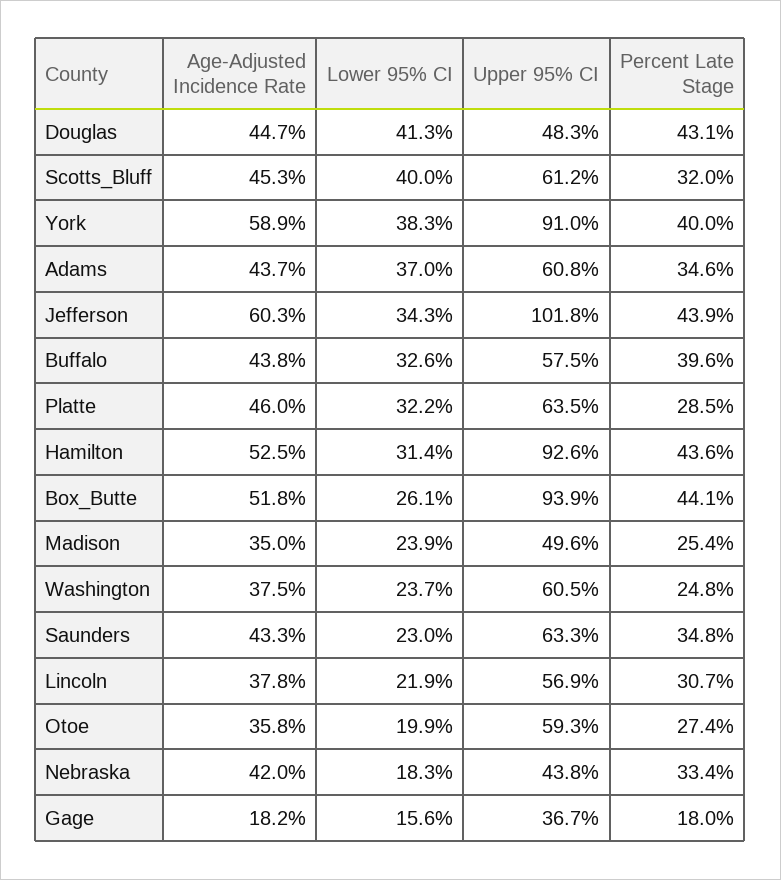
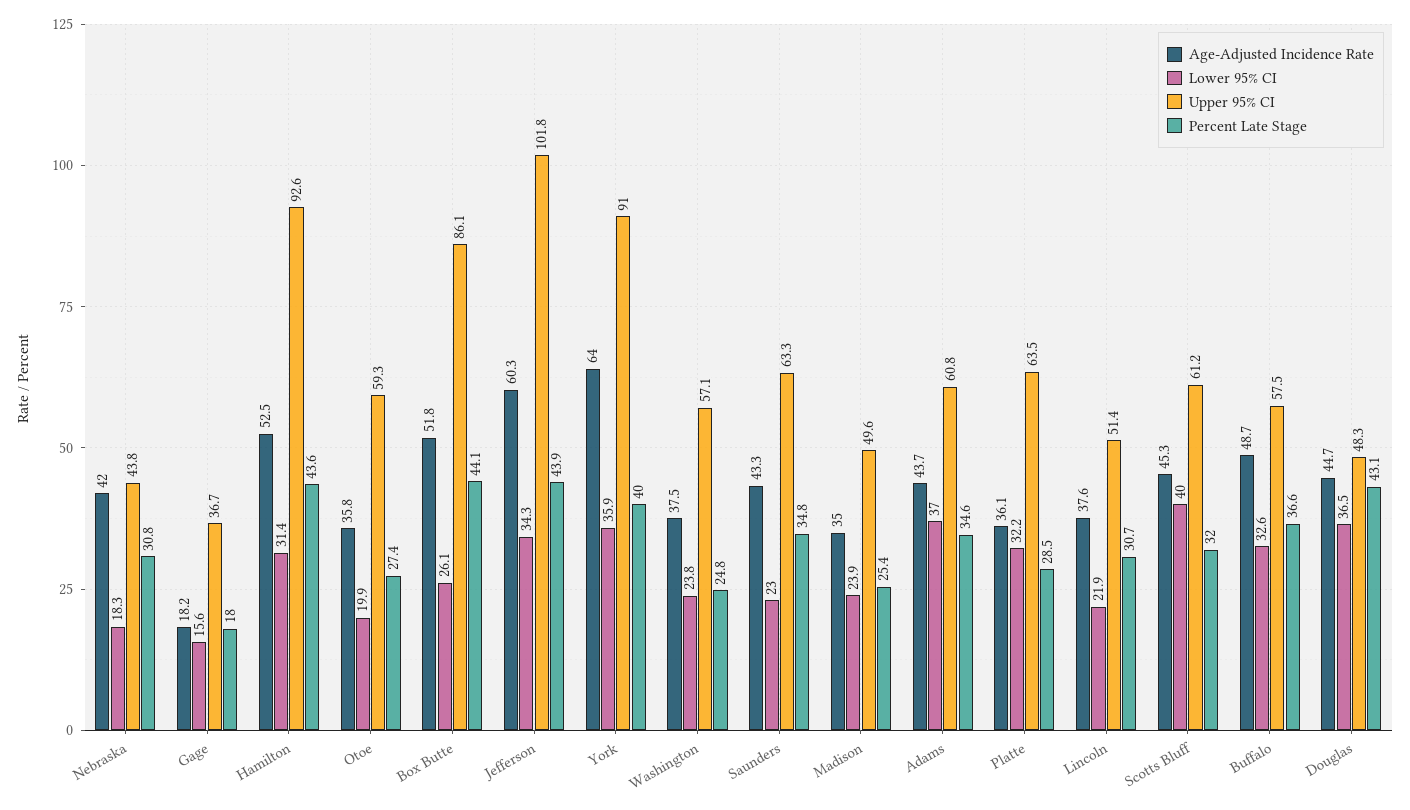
  {
    "Age-Adjusted Incidence Rate": {
      "Douglas": 44.7,
      "Scotts_Bluff": 45.3,
-     "York": 58.9,
+     "York": 64,
      "Adams": 43.7,
      "Jefferson": 60.3,
-     "Buffalo": 43.8,
+     "Buffalo": 48.7,
-     "Platte": 46,
+     "Platte": 36.1,
      "Hamilton": 52.5,
      "Box_Butte": 51.8,
      "Madison": 35,
      "Washington": 37.5,
      "Saunders": 43.3,
-     "Lincoln": 37.8,
+     "Lincoln": 37.6,
      "Otoe": 35.8,
      "Nebraska": 42,
      "Gage": 18.2
    },
    "Lower 95% CI": {
-     "Douglas": 41.3,
+     "Douglas": 36.5,
      "Scotts_Bluff": 40,
-     "York": 38.3,
+     "York": 35.9,
      "Adams": 37,
      "Jefferson": 34.3,
      "Buffalo": 32.6,
      "Platte": 32.2,
      "Hamilton": 31.4,
      "Box_Butte": 26.1,
      "Madison": 23.9,
-     "Washington": 23.7,
+     "Washington": 23.8,
      "Saunders": 23,
      "Lincoln": 21.9,
      "Otoe": 19.9,
      "Nebraska": 18.3,
      "Gage": 15.6
    },
    "Upper 95% CI": {
      "Douglas": 48.3,
      "Scotts_Bluff": 61.2,
      "York": 91,
      "Adams": 60.8,
      "Jefferson": 101.8,
      "Buffalo": 57.5,
      "Platte": 63.5,
      "Hamilton": 92.6,
-     "Box_Butte": 93.9,
+     "Box_Butte": 86.1,
      "Madison": 49.6,
-     "Washington": 60.5,
+     "Washington": 57.1,
      "Saunders": 63.3,
-     "Lincoln": 56.9,
+     "Lincoln": 51.4,
      "Otoe": 59.3,
      "Nebraska": 43.8,
      "Gage": 36.7
    },
    "Percent Late Stage": {
      "Douglas": 43.1,
      "Scotts_Bluff": 32,
      "York": 40,
      "Adams": 34.6,
      "Jefferson": 43.9,
-     "Buffalo": 39.6,
+     "Buffalo": 36.6,
      "Platte": 28.5,
      "Hamilton": 43.6,
      "Box_Butte": 44.1,
      "Madison": 25.4,
      "Washington": 24.8,
      "Saunders": 34.8,
      "Lincoln": 30.7,
      "Otoe": 27.4,
-     "Nebraska": 33.4,
+     "Nebraska": 30.8,
      "Gage": 18
    }
  }

